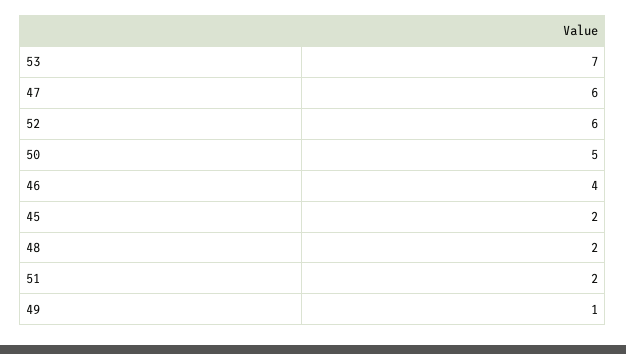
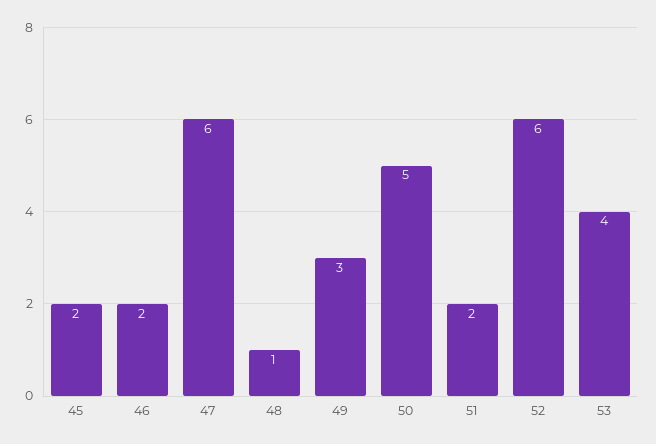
  {
-   "53": 7,
+   "53": 4,
    "47": 6,
    "52": 6,
    "50": 5,
-   "46": 4,
+   "46": 2,
    "45": 2,
-   "48": 2,
+   "48": 1,
    "51": 2,
-   "49": 1
+   "49": 3
  }

